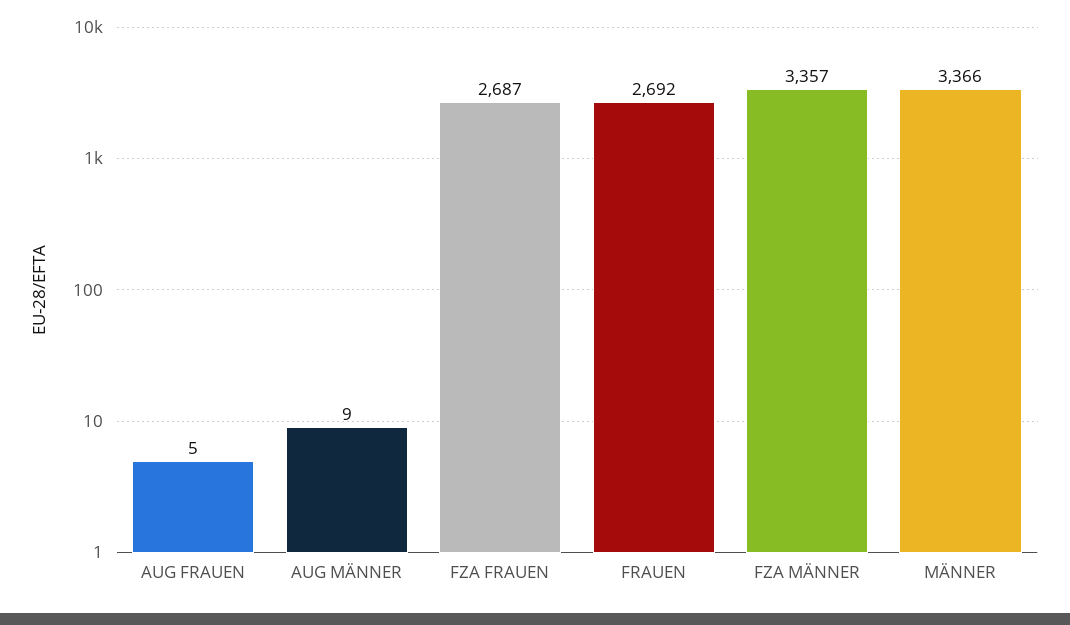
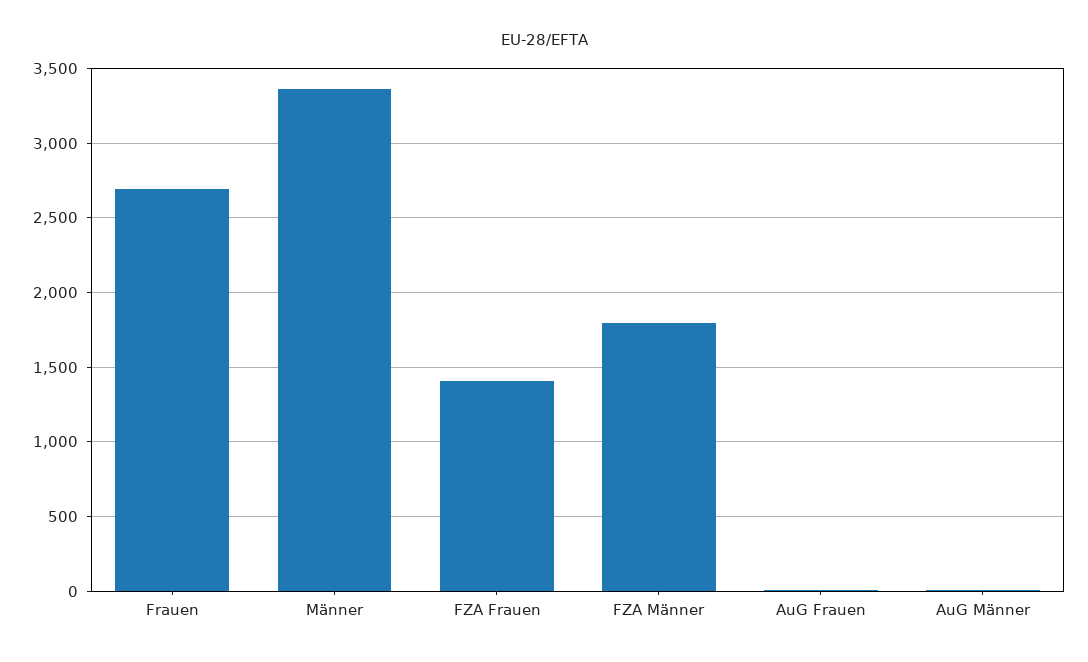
  {
    "AUG FRAUEN": 5,
    "AUG MÄNNER": 9,
-   "FZA FRAUEN": 2687,
+   "FZA FRAUEN": 1400,
    "FRAUEN": 2692,
-   "FZA MÄNNER": 3357,
+   "FZA MÄNNER": 1800,
    "MÄNNER": 3366
  }

